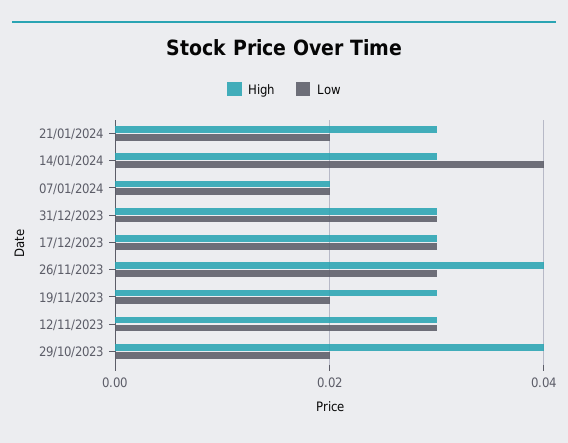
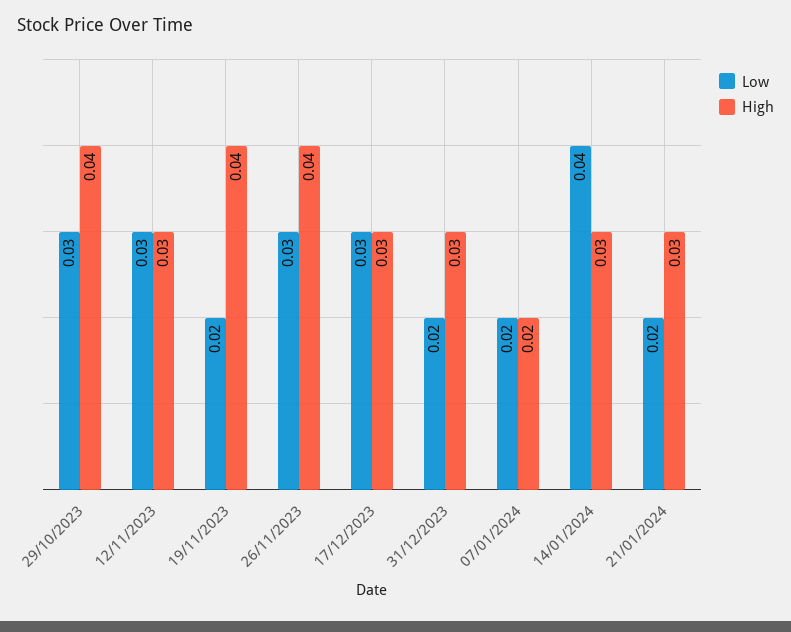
  {
    "High": {
      "21/01/2024": 0.03,
      "14/01/2024": 0.03,
      "07/01/2024": 0.02,
      "31/12/2023": 0.03,
      "17/12/2023": 0.03,
      "26/11/2023": 0.04,
-     "19/11/2023": 0.03,
+     "19/11/2023": 0.04,
      "12/11/2023": 0.03,
      "29/10/2023": 0.04
    },
    "Low": {
      "21/01/2024": 0.02,
      "14/01/2024": 0.04,
      "07/01/2024": 0.02,
-     "31/12/2023": 0.03,
+     "31/12/2023": 0.02,
      "17/12/2023": 0.03,
      "26/11/2023": 0.03,
      "19/11/2023": 0.02,
      "12/11/2023": 0.03,
-     "29/10/2023": 0.02
+     "29/10/2023": 0.03
    }
  }

